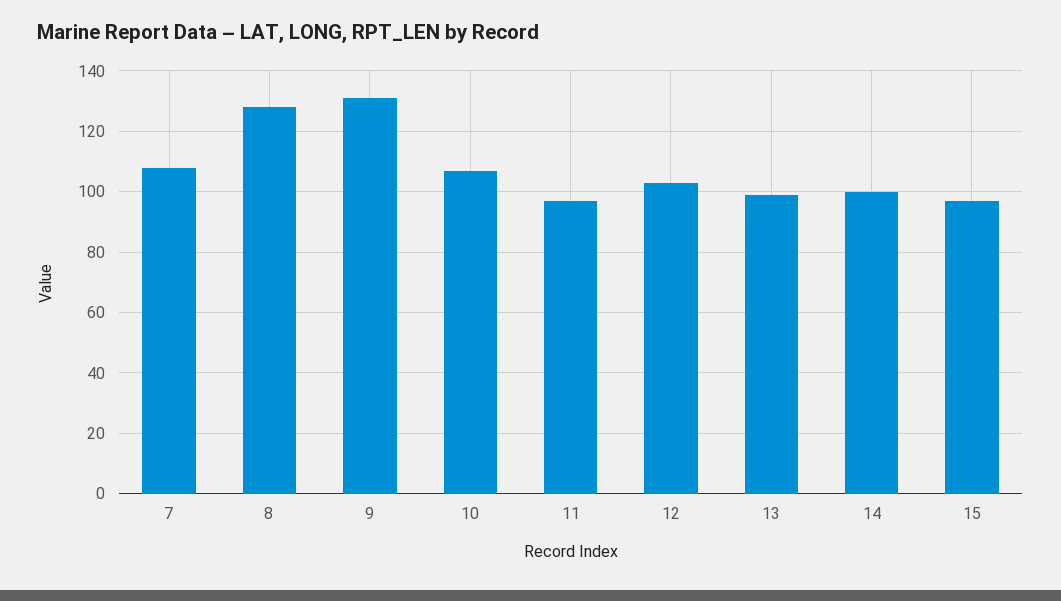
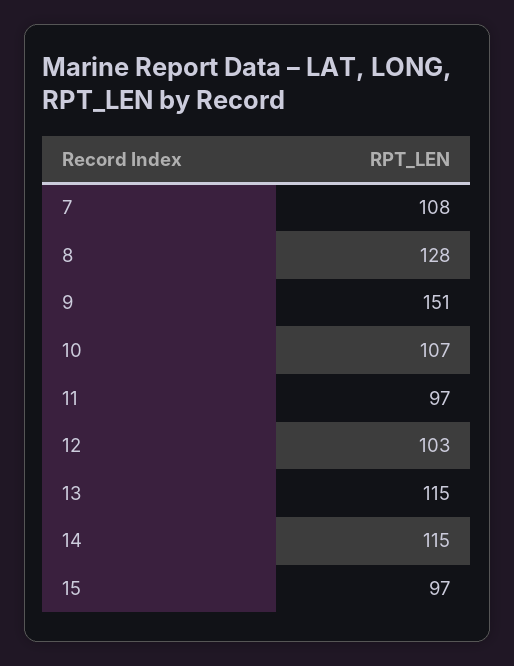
  {
    "7": 108,
    "8": 128,
-   "9": 130,
+   "9": 151,
    "10": 107,
    "11": 97,
    "12": 103,
-   "13": 100,
+   "13": 115,
-   "14": 100,
+   "14": 115,
    "15": 97
  }

